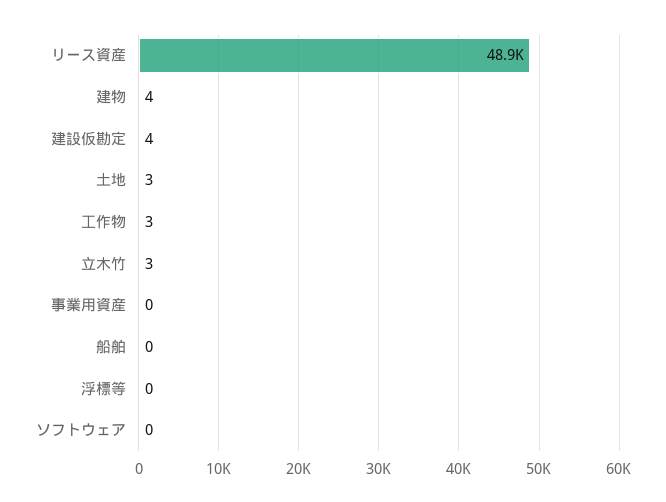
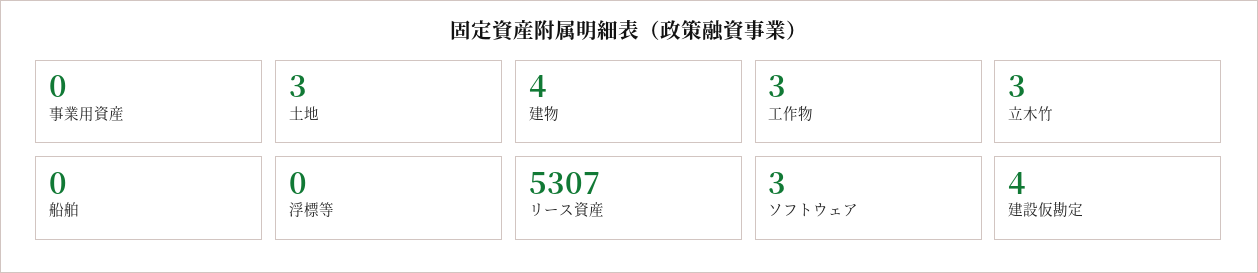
  {
-   "リース資産": 48900,
+   "リース資産": 5307,
    "建物": 4,
    "建設仮勘定": 4,
    "土地": 3,
    "工作物": 3,
    "立木竹": 3,
    "事業用資産": 0,
    "船舶": 0,
    "浮標等": 0,
-   "ソフトウェア": 0
+   "ソフトウェア": 3
  }

